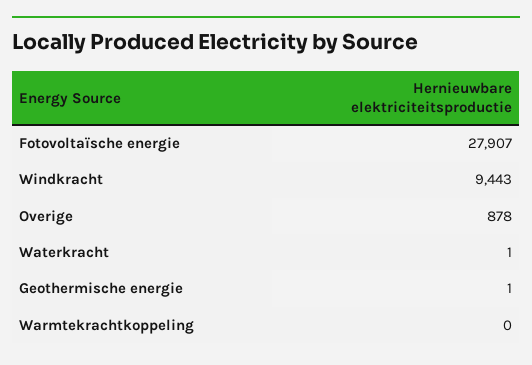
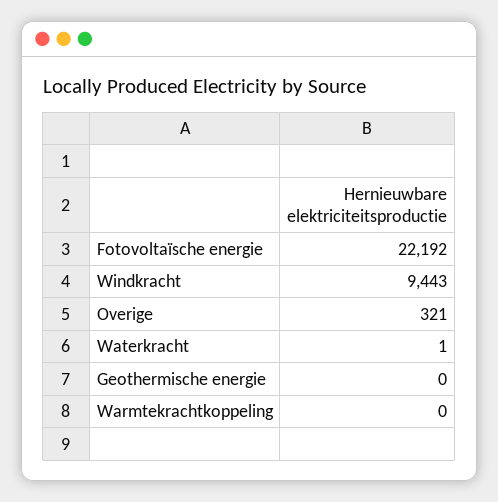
  {
-   "Fotovoltaïsche energie": 27907,
+   "Fotovoltaïsche energie": 22192,
    "Windkracht": 9443,
-   "Overige": 878,
+   "Overige": 321,
    "Waterkracht": 1,
-   "Geothermische energie": 1,
+   "Geothermische energie": 0,
    "Warmtekrachtkoppeling": 0
  }

